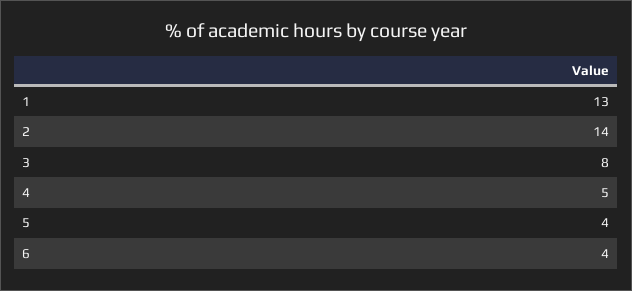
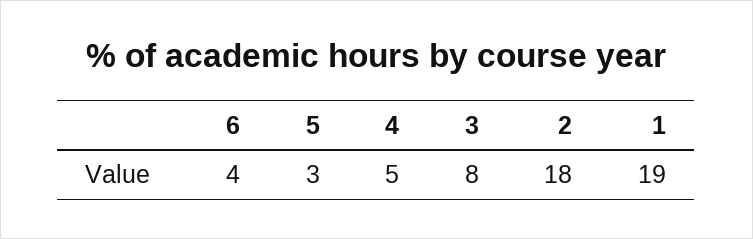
  {
-   "1": 13,
+   "1": 19,
-   "2": 14,
+   "2": 18,
    "3": 8,
    "4": 5,
-   "5": 4,
+   "5": 3,
    "6": 4
  }

